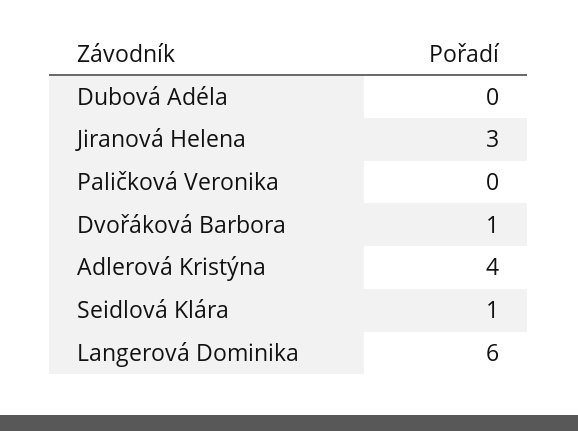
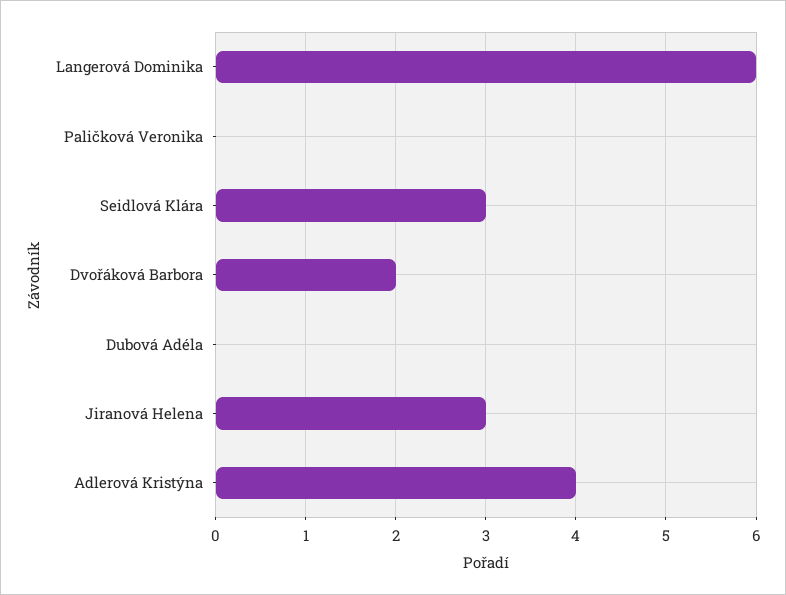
  {
    "Dubová Adéla": 0,
    "Jiranová Helena": 3,
    "Paličková Veronika": 0,
-   "Dvořáková Barbora": 1,
+   "Dvořáková Barbora": 2,
    "Adlerová Kristýna": 4,
-   "Seidlová Klára": 1,
+   "Seidlová Klára": 3,
    "Langerová Dominika": 6
  }

